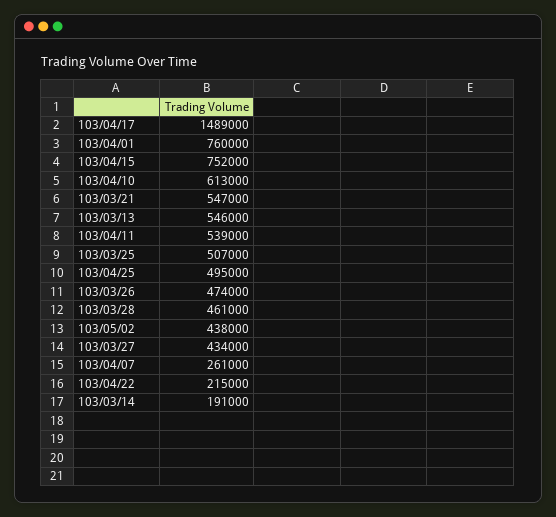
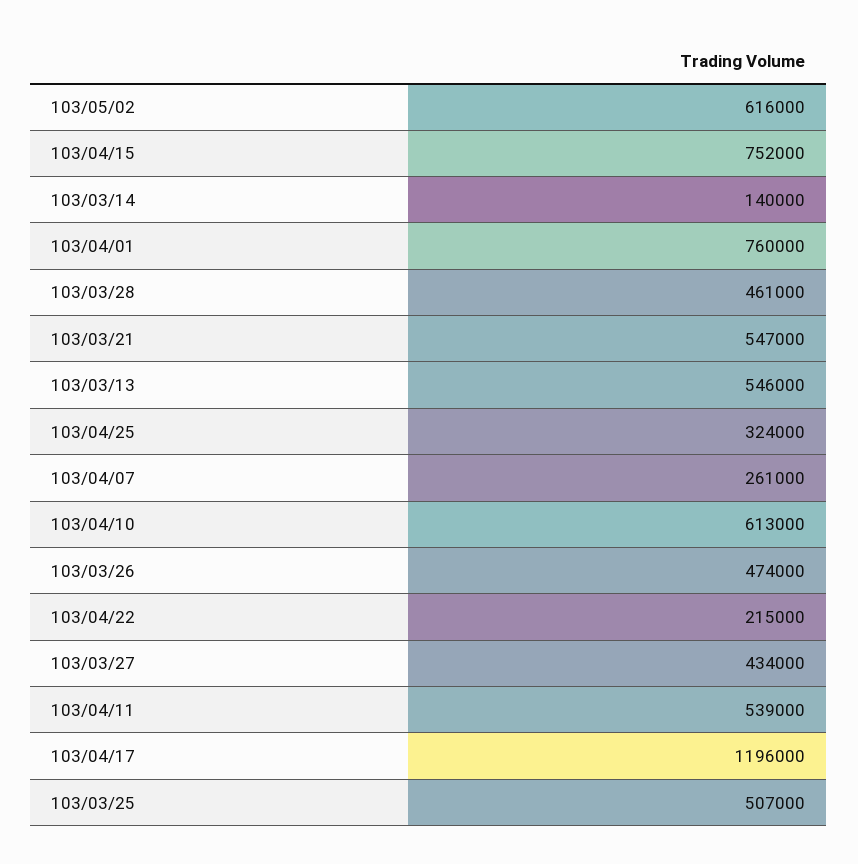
  {
-   "103/04/17": 1489000,
+   "103/04/17": 1196000,
    "103/04/01": 760000,
    "103/04/15": 752000,
    "103/04/10": 613000,
    "103/03/21": 547000,
    "103/03/13": 546000,
    "103/04/11": 539000,
    "103/03/25": 507000,
-   "103/04/25": 495000,
+   "103/04/25": 324000,
    "103/03/26": 474000,
    "103/03/28": 461000,
-   "103/05/02": 438000,
+   "103/05/02": 616000,
    "103/03/27": 434000,
    "103/04/07": 261000,
    "103/04/22": 215000,
-   "103/03/14": 191000
+   "103/03/14": 140000
  }

